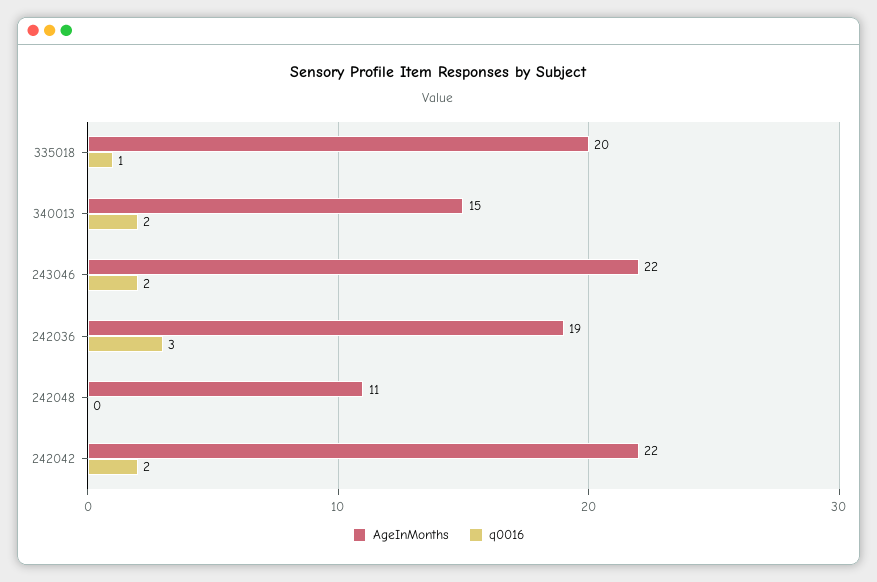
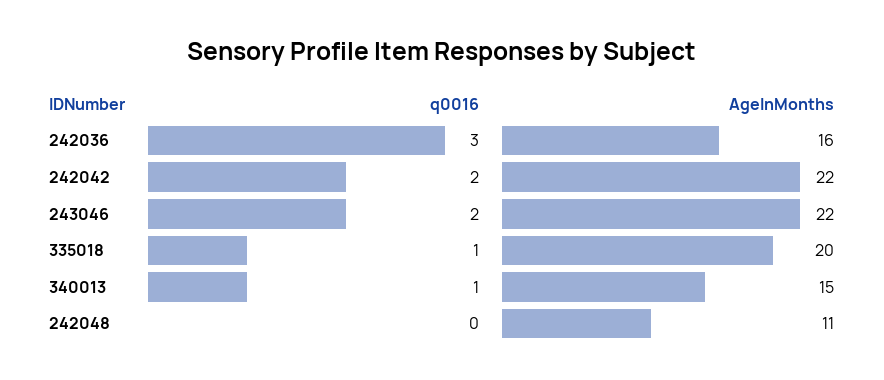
  {
    "AgeInMonths": {
      "335018": 20,
      "340013": 15,
      "243046": 22,
-     "242036": 19,
+     "242036": 16,
      "242048": 11,
      "242042": 22
    },
    "q0016": {
      "335018": 1,
-     "340013": 2,
+     "340013": 1,
      "243046": 2,
      "242036": 3,
      "242048": 0,
      "242042": 2
    }
  }

